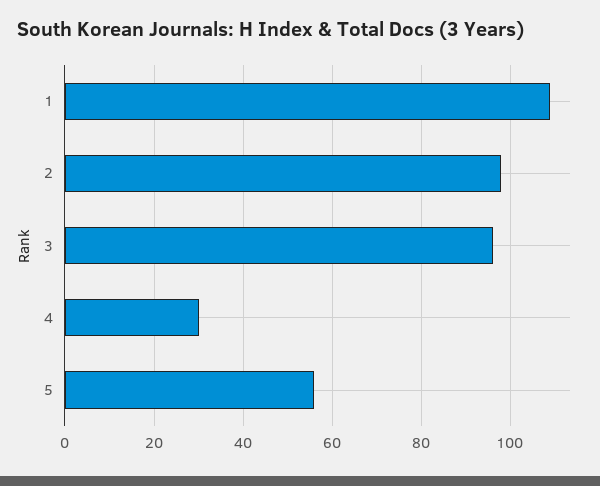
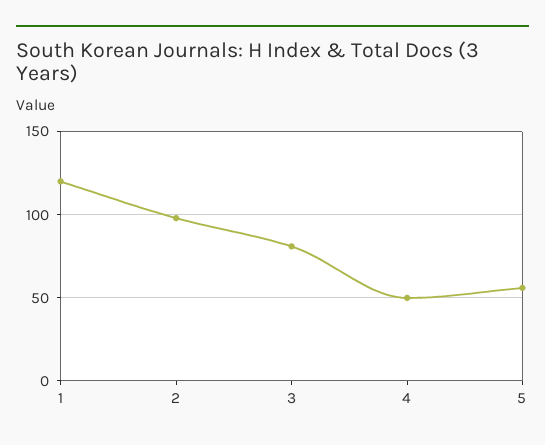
  {
-   "1": 110,
+   "1": 120,
    "2": 100,
-   "3": 95,
+   "3": 80,
-   "4": 30,
+   "4": 50,
    "5": 55
  }

